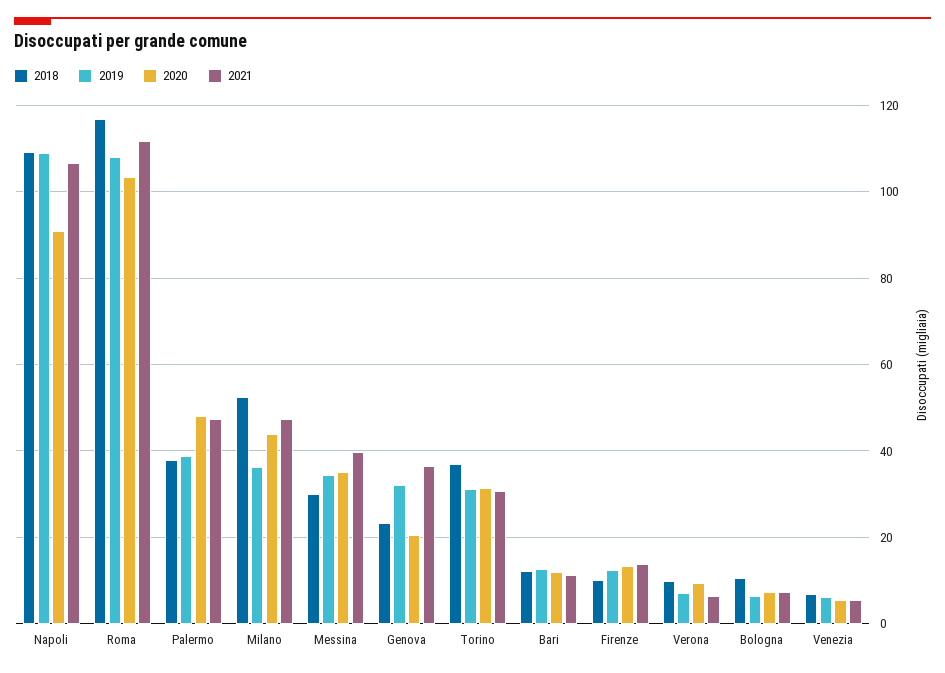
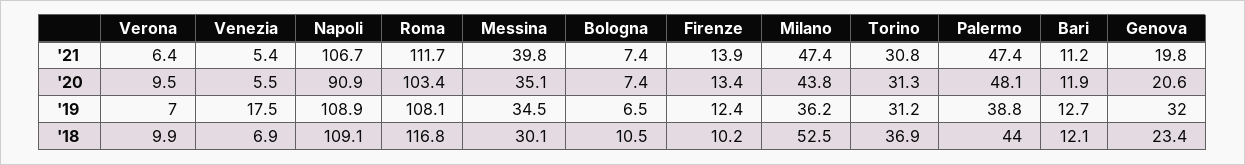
  {
    "2018": {
      "Napoli": 109.1,
      "Roma": 116.8,
-     "Palermo": 38,
+     "Palermo": 44,
      "Milano": 52.5,
      "Messina": 30.1,
      "Genova": 23.4,
      "Torino": 36.9,
      "Bari": 12.1,
      "Firenze": 10.2,
      "Verona": 9.9,
      "Bologna": 10.5,
      "Venezia": 6.9
    },
    "2019": {
      "Napoli": 108.9,
      "Roma": 108.1,
      "Palermo": 38.8,
      "Milano": 36.2,
      "Messina": 34.5,
      "Genova": 32,
      "Torino": 31.2,
      "Bari": 12.7,
      "Firenze": 12.4,
      "Verona": 7,
      "Bologna": 6.5,
-     "Venezia": 6
+     "Venezia": 17.5
    },
    "2020": {
      "Napoli": 90.9,
      "Roma": 103.4,
      "Palermo": 48.1,
      "Milano": 43.8,
      "Messina": 35.1,
      "Genova": 20.6,
      "Torino": 31.3,
      "Bari": 11.9,
      "Firenze": 13.4,
      "Verona": 9.5,
      "Bologna": 7.4,
      "Venezia": 5.5
    },
    "2021": {
      "Napoli": 106.7,
      "Roma": 111.7,
      "Palermo": 47.4,
      "Milano": 47.4,
      "Messina": 39.8,
-     "Genova": 36,
+     "Genova": 19.8,
      "Torino": 30.8,
      "Bari": 11.2,
      "Firenze": 13.9,
      "Verona": 6.4,
      "Bologna": 7.4,
      "Venezia": 5.4
    }
  }

